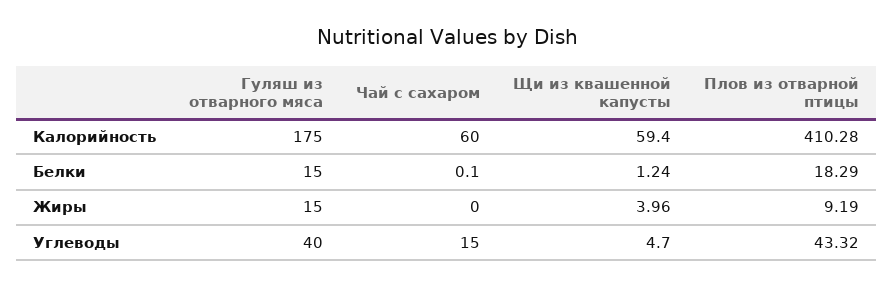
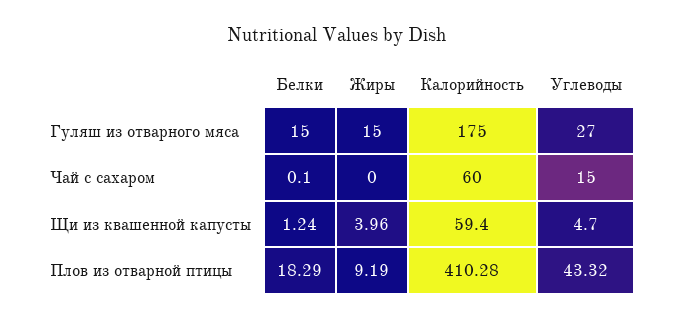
  {
    "Гуляш из отварного мяса": {
      "Калорийность": 175,
      "Белки": 15,
      "Жиры": 15,
-     "Углеводы": 40
+     "Углеводы": 27
    },
    "Чай с сахаром": {
      "Калорийность": 60,
      "Белки": 0.1,
      "Жиры": 0,
      "Углеводы": 15
    },
    "Щи из квашенной капусты": {
      "Калорийность": 59.4,
      "Белки": 1.24,
      "Жиры": 3.96,
      "Углеводы": 4.7
    },
    "Плов из отварной птицы": {
      "Калорийность": 410.28,
      "Белки": 18.29,
      "Жиры": 9.19,
      "Углеводы": 43.32
    }
  }

